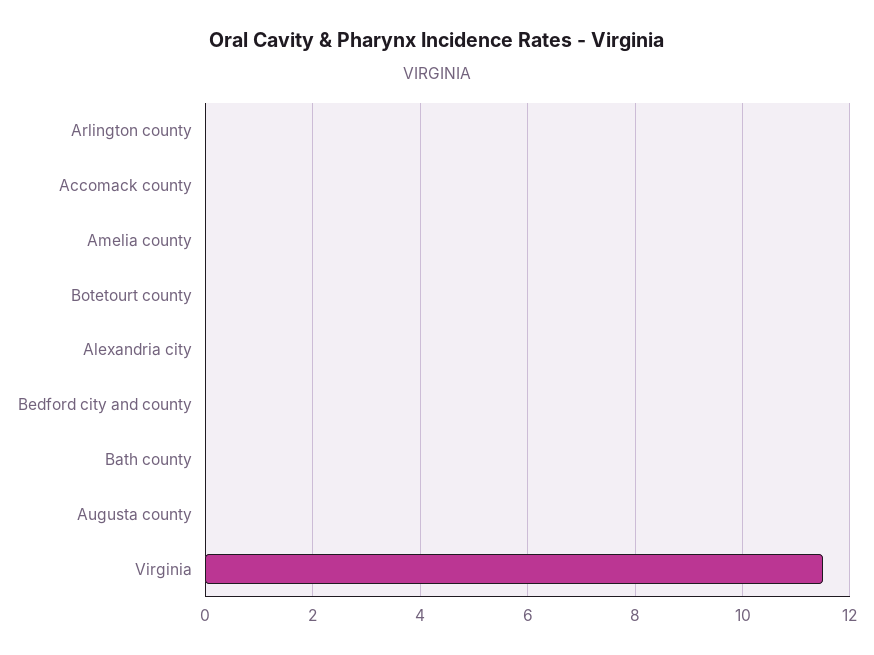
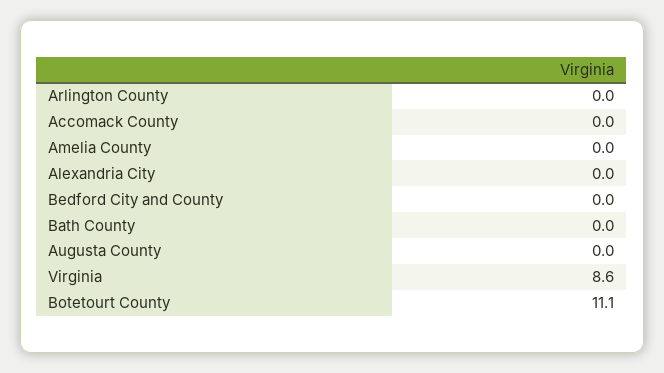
  {
    "Arlington county": 0,
    "Accomack county": 0,
    "Amelia county": 0,
-   "Botetourt county": 0,
+   "Botetourt county": 11.1,
    "Alexandria city": 0,
    "Bedford city and county": 0,
    "Bath county": 0,
    "Augusta county": 0,
-   "Virginia": 11.5
+   "Virginia": 8.6
  }

